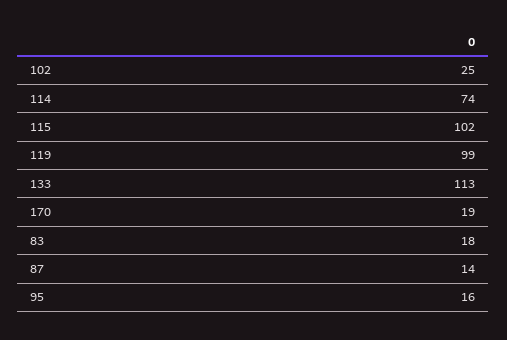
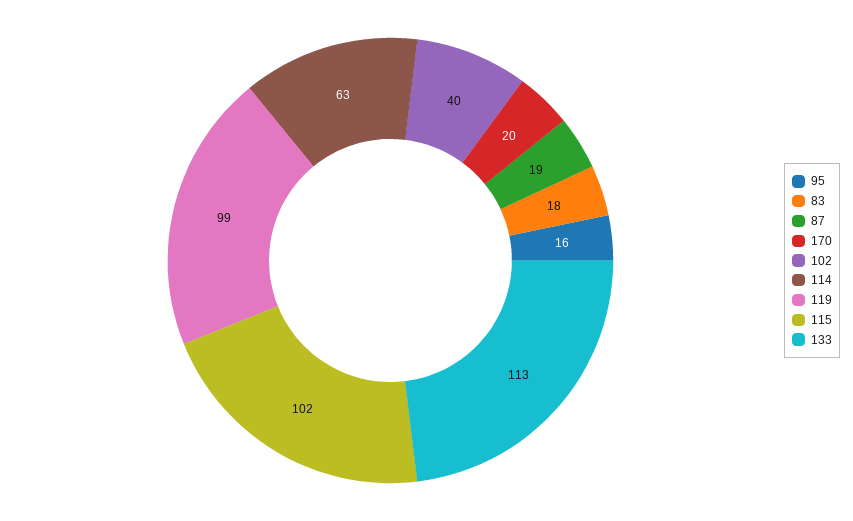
  {
-   "102": 25,
+   "102": 40,
-   "114": 74,
+   "114": 63,
    "115": 102,
    "119": 99,
    "133": 113,
-   "170": 19,
+   "170": 20,
    "83": 18,
-   "87": 14,
+   "87": 19,
    "95": 16
  }

